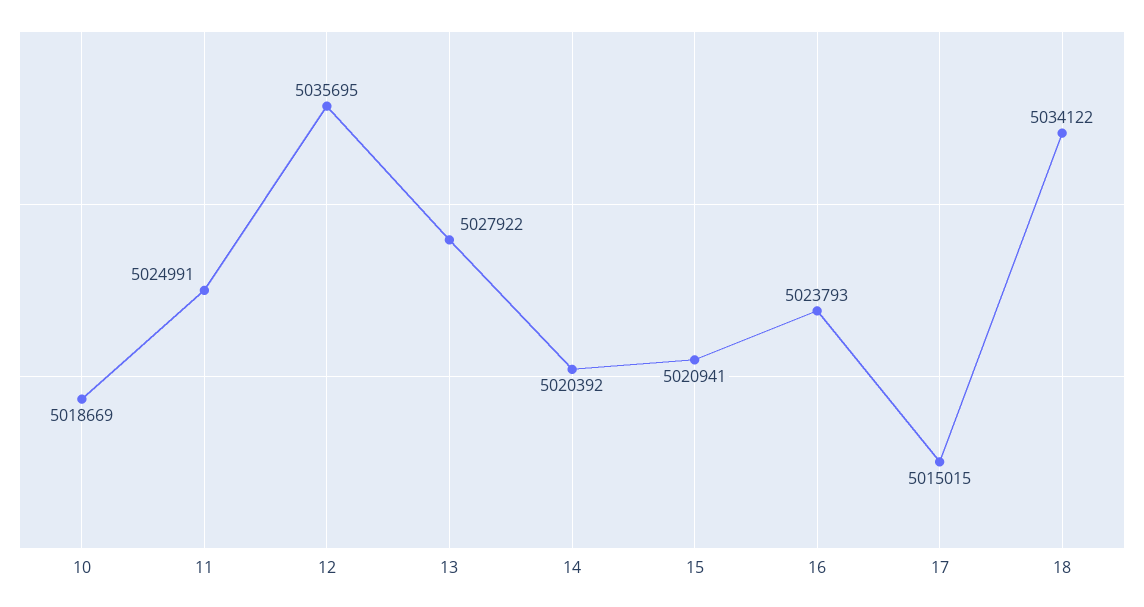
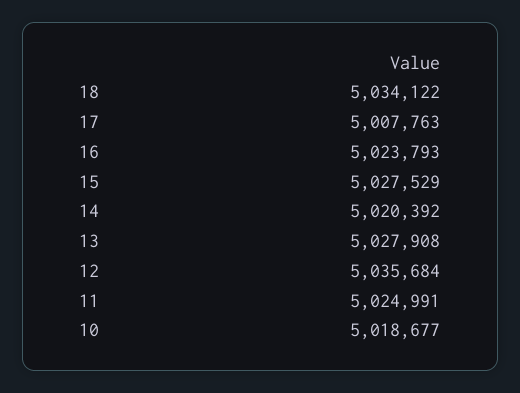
  {
-   "10": 5018669,
+   "10": 5018677,
    "11": 5024991,
-   "12": 5035695,
+   "12": 5035684,
-   "13": 5027922,
+   "13": 5027908,
    "14": 5020392,
-   "15": 5020941,
+   "15": 5027529,
    "16": 5023793,
-   "17": 5015015,
+   "17": 5007763,
    "18": 5034122
  }

